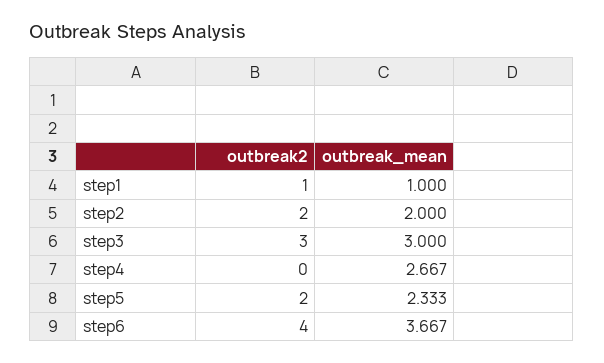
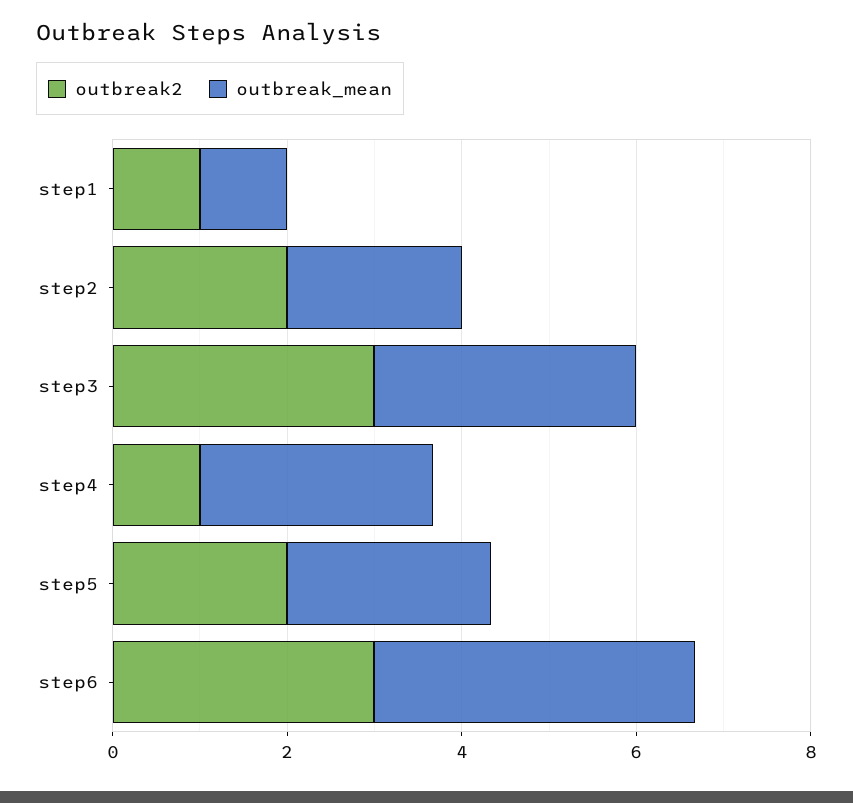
  {
    "outbreak2": {
      "step1": 1,
      "step2": 2,
      "step3": 3,
-     "step4": 0,
+     "step4": 1,
      "step5": 2,
-     "step6": 4
+     "step6": 3
    },
    "outbreak_mean": {
      "step1": 1,
      "step2": 2,
      "step3": 3,
      "step4": 2.667,
      "step5": 2.333,
      "step6": 3.667
    }
  }

